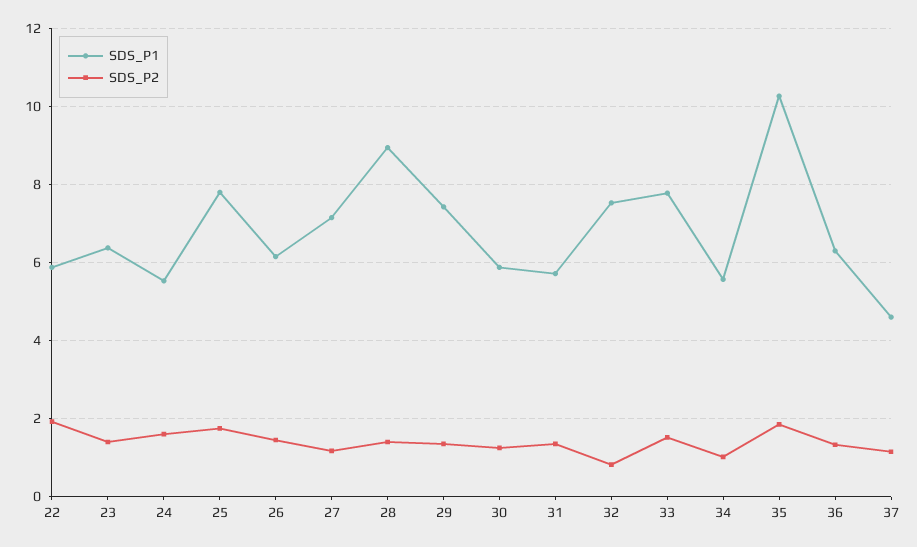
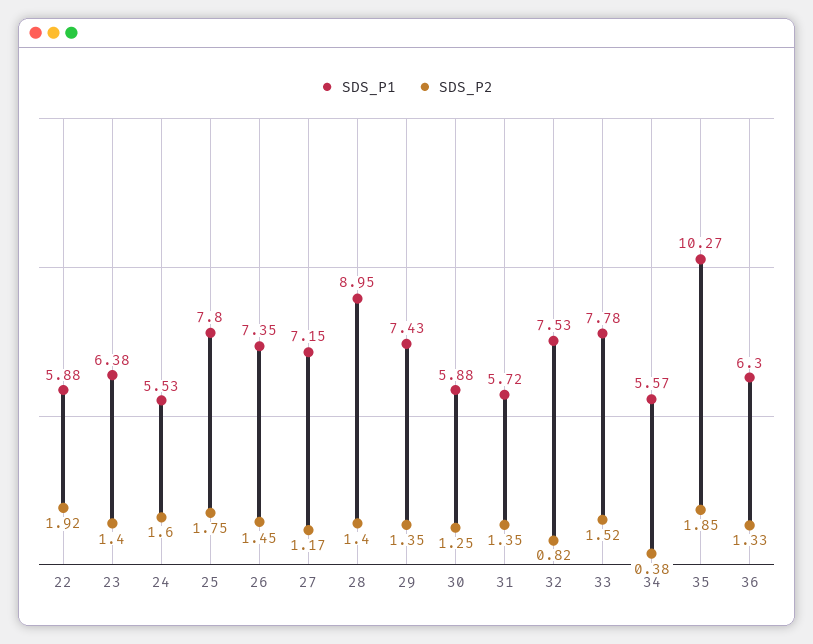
  {
    "SDS_P1": {
      "22": 5.88,
      "23": 6.38,
      "24": 5.53,
      "25": 7.8,
-     "26": 6.2,
+     "26": 7.35,
      "27": 7.15,
      "28": 8.95,
      "29": 7.43,
      "30": 5.88,
      "31": 5.72,
      "32": 7.53,
      "33": 7.78,
      "34": 5.57,
      "35": 10.27,
-     "36": 6.3,
+     "36": 6.3
-     "37": 4.6
    },
    "SDS_P2": {
      "22": 1.92,
      "23": 1.4,
      "24": 1.6,
      "25": 1.75,
      "26": 1.45,
      "27": 1.17,
      "28": 1.4,
      "29": 1.35,
      "30": 1.25,
      "31": 1.35,
      "32": 0.82,
      "33": 1.52,
-     "34": 1,
+     "34": 0.38,
      "35": 1.85,
-     "36": 1.33,
+     "36": 1.33
-     "37": 1.2
    }
  }

